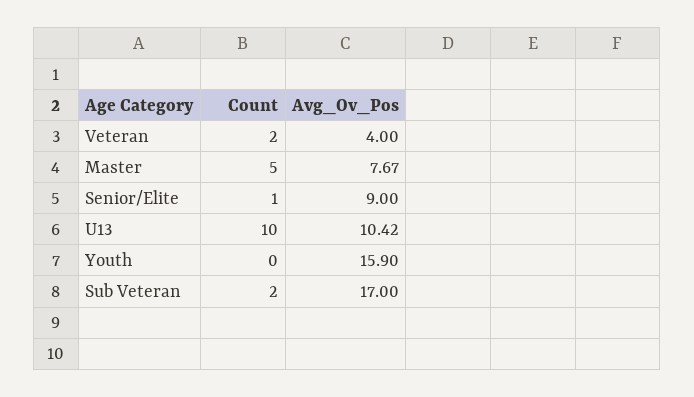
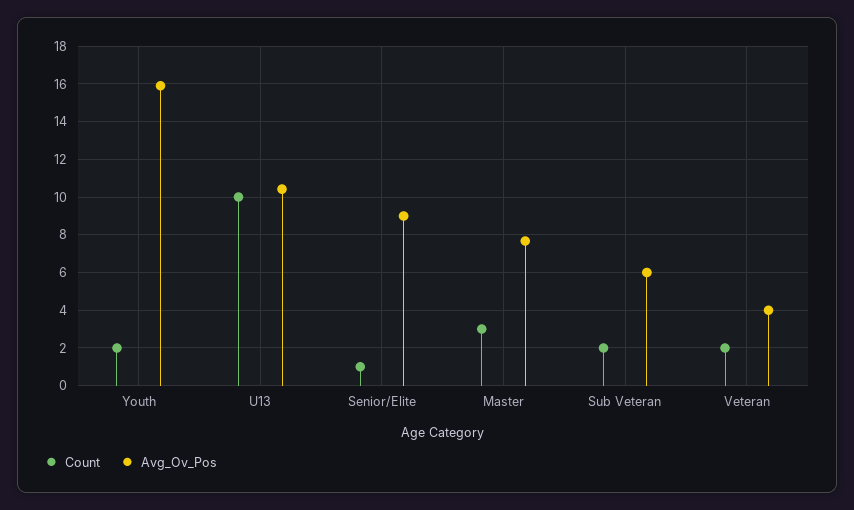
  {
    "Count": {
      "Veteran": 2,
-     "Master": 5,
+     "Master": 3,
      "Senior/Elite": 1,
      "U13": 10,
-     "Youth": 0,
+     "Youth": 2,
      "Sub Veteran": 2
    },
    "Avg_Ov_Pos": {
      "Veteran": 4,
      "Master": 7.67,
      "Senior/Elite": 9,
      "U13": 10.42,
      "Youth": 15.9,
-     "Sub Veteran": 17
+     "Sub Veteran": 6
    }
  }

